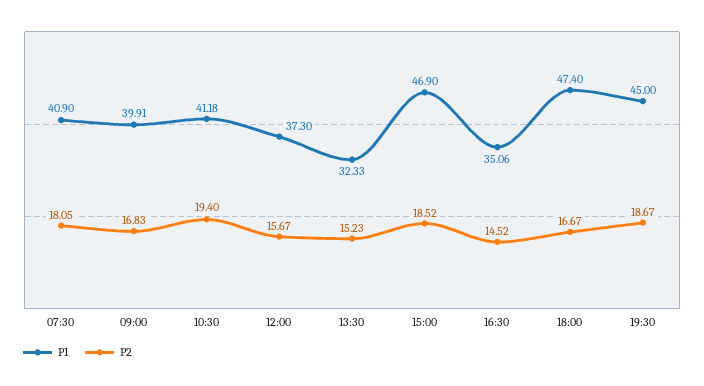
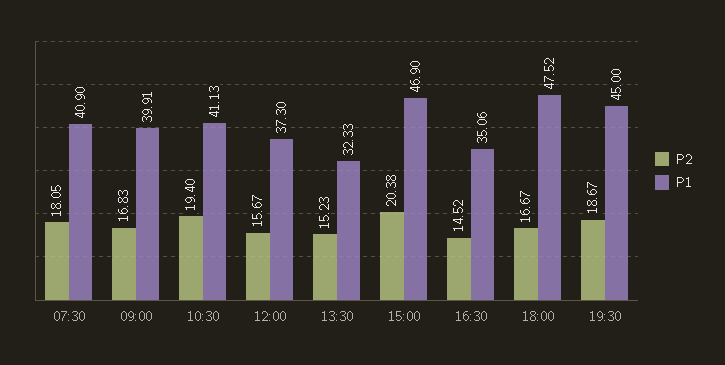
  {
    "P1": {
      "07:30": 40.9,
      "09:00": 39.91,
-     "10:30": 41.18,
+     "10:30": 41.13,
      "12:00": 37.3,
      "13:30": 32.33,
      "15:00": 46.9,
      "16:30": 35.06,
-     "18:00": 47.4,
+     "18:00": 47.52,
      "19:30": 45
    },
    "P2": {
      "07:30": 18.05,
      "09:00": 16.83,
      "10:30": 19.4,
      "12:00": 15.67,
      "13:30": 15.23,
-     "15:00": 18.52,
+     "15:00": 20.38,
      "16:30": 14.52,
      "18:00": 16.67,
      "19:30": 18.67
    }
  }

